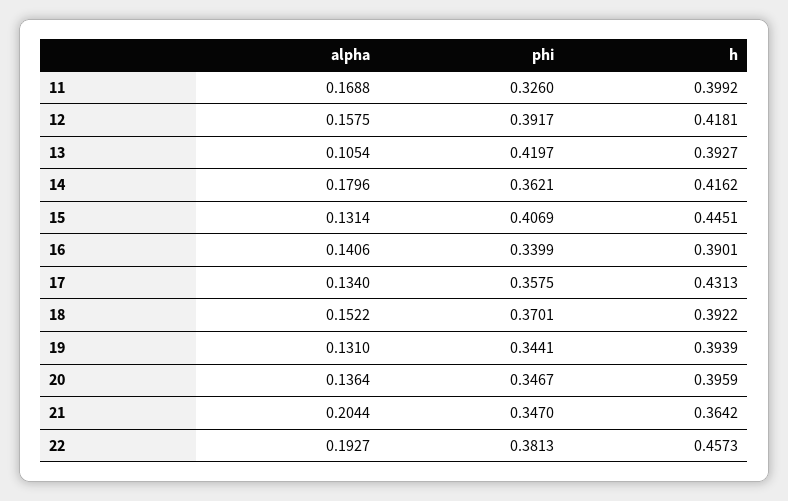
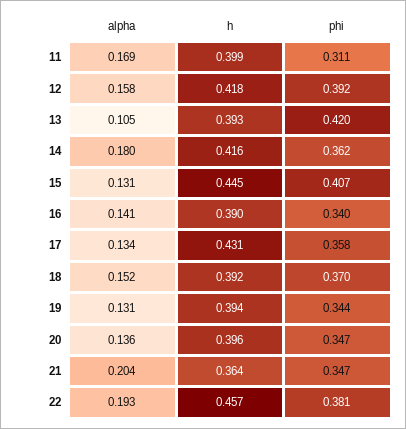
  {
    "alpha": {
      "11": 0.1688,
      "12": 0.1575,
      "13": 0.1054,
      "14": 0.1796,
      "15": 0.1314,
      "16": 0.1406,
      "17": 0.134,
      "18": 0.1522,
      "19": 0.131,
      "20": 0.1364,
      "21": 0.2044,
      "22": 0.1927
    },
    "phi": {
-     "11": 0.326,
+     "11": 0.311,
      "12": 0.3917,
      "13": 0.4197,
      "14": 0.3621,
      "15": 0.4069,
      "16": 0.3399,
      "17": 0.3575,
      "18": 0.3701,
      "19": 0.3441,
      "20": 0.3467,
      "21": 0.347,
      "22": 0.3813
    },
    "h": {
      "11": 0.3992,
      "12": 0.4181,
      "13": 0.3927,
      "14": 0.4162,
      "15": 0.4451,
      "16": 0.3901,
      "17": 0.4313,
      "18": 0.3922,
      "19": 0.3939,
      "20": 0.3959,
      "21": 0.3642,
      "22": 0.4573
    }
  }

